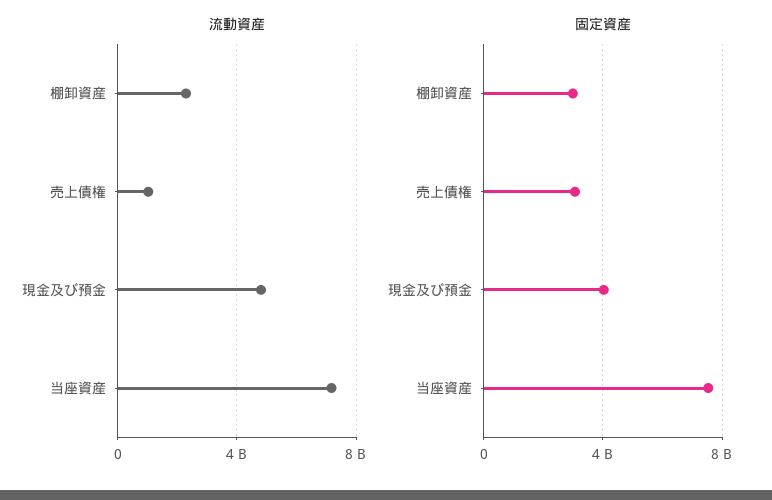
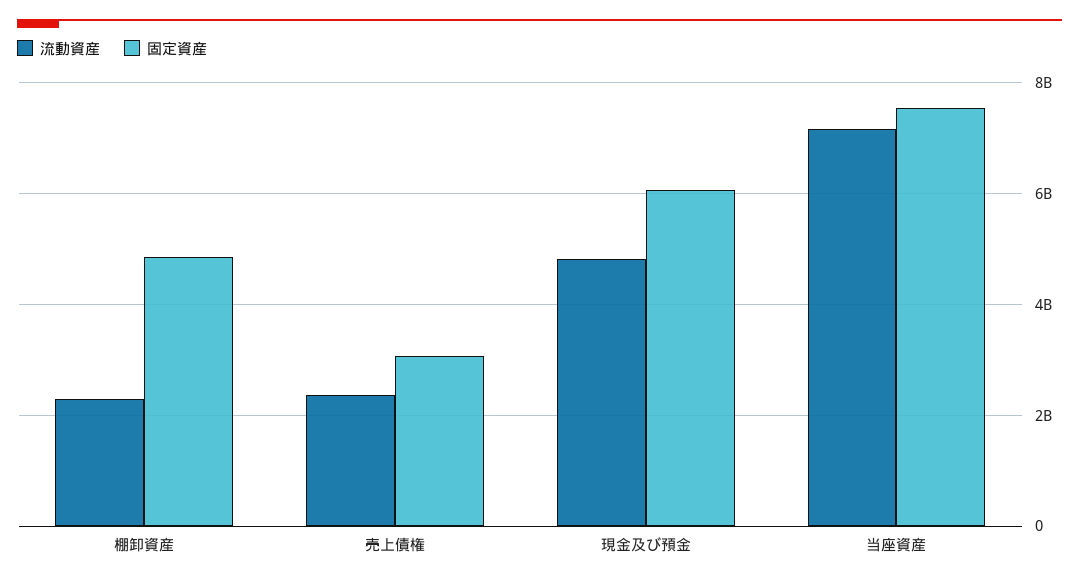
  {
    "流動資産": {
      "棚卸資産": 2200000000,
-     "売上債権": 1000000000,
+     "売上債権": 2400000000,
      "現金及び預金": 4800000000,
      "当座資産": 7200000000
    },
    "固定資産": {
-     "棚卸資産": 3000000000,
+     "棚卸資産": 4800000000,
      "売上債権": 3000000000,
-     "現金及び預金": 4000000000,
+     "現金及び預金": 6000000000,
      "当座資産": 7600000000
    }
  }

